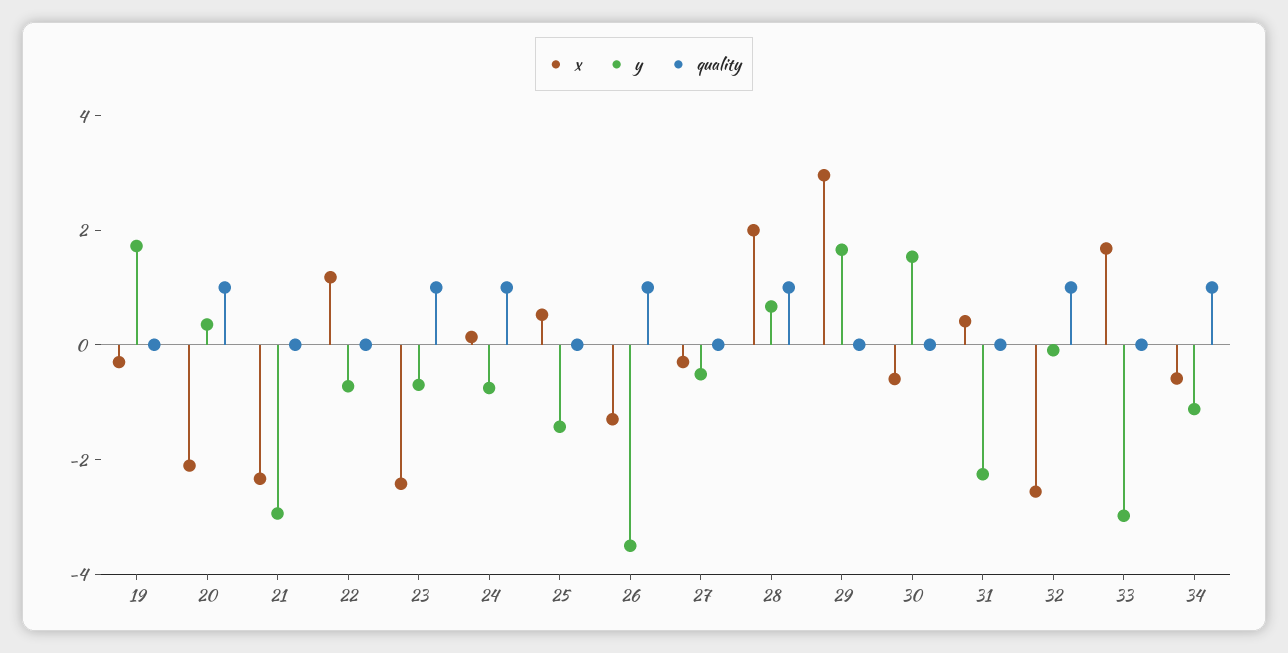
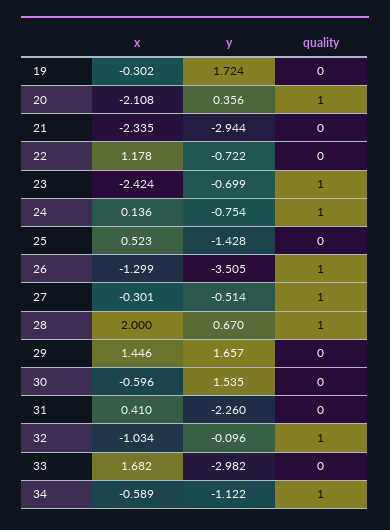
  {
    "x": {
      "19": -0.302,
      "20": -2.108,
      "21": -2.335,
      "22": 1.178,
      "23": -2.424,
      "24": 0.136,
      "25": 0.523,
      "26": -1.299,
      "27": -0.301,
      "28": 2,
-     "29": 3,
+     "29": 1.446,
      "30": -0.596,
      "31": 0.41,
-     "32": -2.5,
+     "32": -1.034,
      "33": 1.682,
      "34": -0.589
    },
    "y": {
      "19": 1.724,
      "20": 0.356,
      "21": -2.944,
      "22": -0.722,
      "23": -0.699,
      "24": -0.754,
      "25": -1.428,
      "26": -3.505,
      "27": -0.514,
      "28": 0.67,
      "29": 1.657,
      "30": 1.535,
      "31": -2.26,
      "32": -0.096,
      "33": -2.982,
      "34": -1.122
    },
    "quality": {
      "19": 0,
      "20": 1,
      "21": 0,
      "22": 0,
      "23": 1,
      "24": 1,
      "25": 0,
      "26": 1,
-     "27": 0,
+     "27": 1,
      "28": 1,
      "29": 0,
      "30": 0,
      "31": 0,
      "32": 1,
      "33": 0,
      "34": 1
    }
  }

